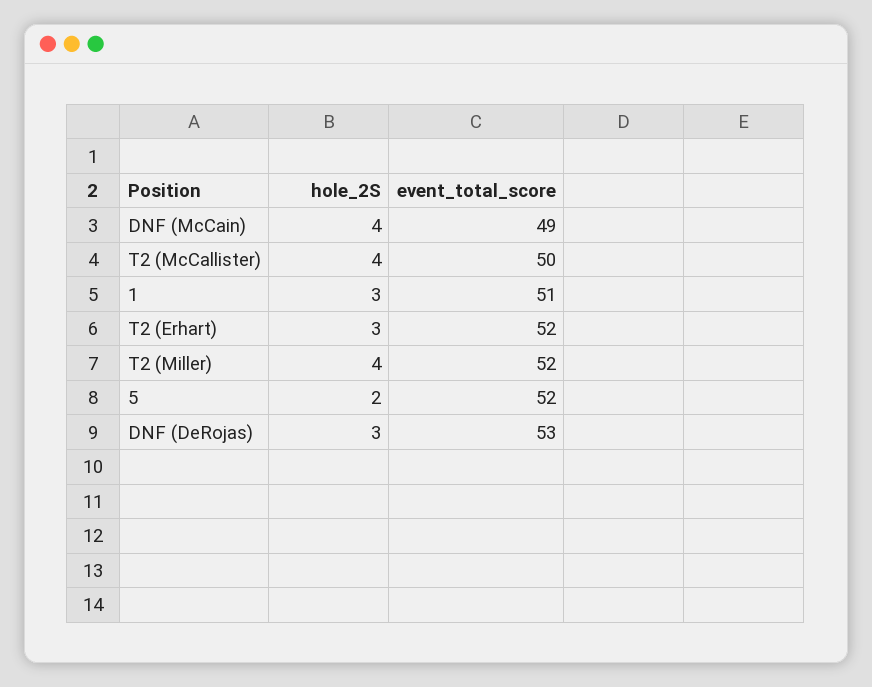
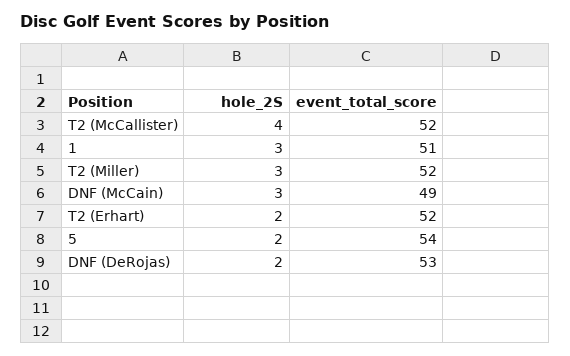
  {
    "hole_2S": {
-     "DNF (McCain)": 4,
+     "DNF (McCain)": 3,
      "T2 (McCallister)": 4,
      "1": 3,
-     "T2 (Erhart)": 3,
+     "T2 (Erhart)": 2,
-     "T2 (Miller)": 4,
+     "T2 (Miller)": 3,
      "5": 2,
-     "DNF (DeRojas)": 3
+     "DNF (DeRojas)": 2
    },
    "event_total_score": {
      "DNF (McCain)": 49,
-     "T2 (McCallister)": 50,
+     "T2 (McCallister)": 52,
      "1": 51,
      "T2 (Erhart)": 52,
      "T2 (Miller)": 52,
-     "5": 52,
+     "5": 54,
      "DNF (DeRojas)": 53
    }
  }

